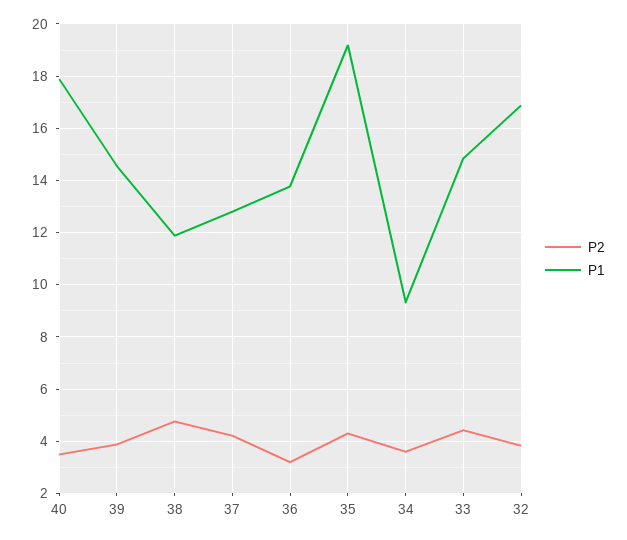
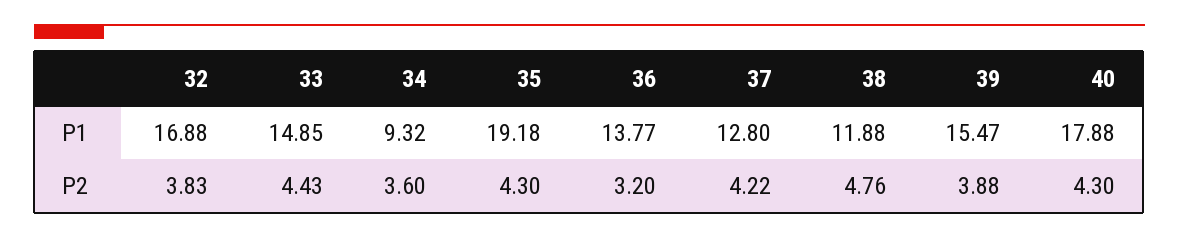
  {
    "P2": {
-     "40": 3.5,
+     "40": 4.3,
      "39": 3.88,
      "38": 4.76,
      "37": 4.22,
      "36": 3.2,
      "35": 4.3,
      "34": 3.6,
      "33": 4.43,
      "32": 3.83
    },
    "P1": {
      "40": 17.88,
-     "39": 14.5,
+     "39": 15.47,
      "38": 11.88,
      "37": 12.8,
      "36": 13.77,
      "35": 19.18,
      "34": 9.32,
      "33": 14.85,
      "32": 16.88
    }
  }

